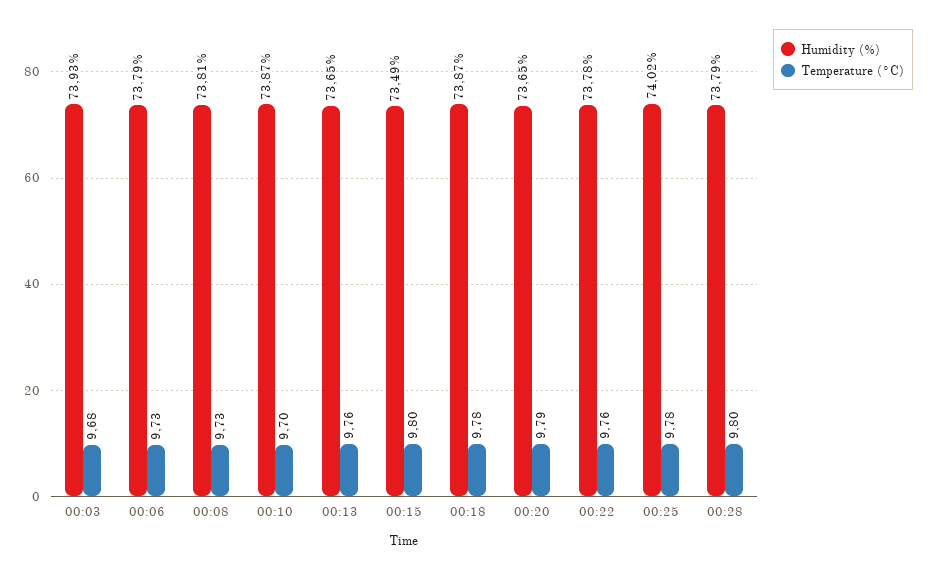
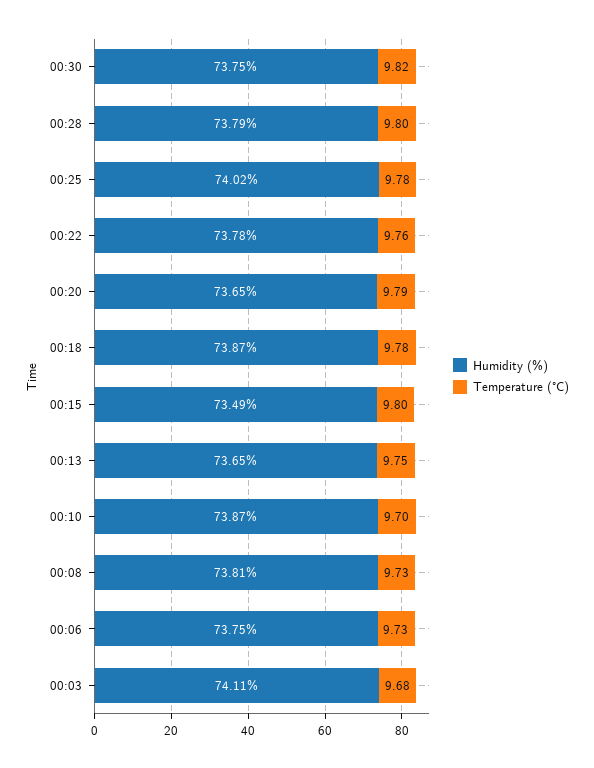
  {
    "Humidity (%)": {
-     "00:03": 73.93,
+     "00:03": 74.11,
-     "00:06": 73.79,
+     "00:06": 73.75,
      "00:08": 73.81,
      "00:10": 73.87,
      "00:13": 73.65,
      "00:15": 73.49,
      "00:18": 73.87,
      "00:20": 73.65,
      "00:22": 73.78,
      "00:25": 74.02,
-     "00:28": 73.79
+     "00:28": 73.79,
+     "00:30": 73.75
    },
    "Temperature (°C)": {
      "00:03": 9.68,
      "00:06": 9.73,
      "00:08": 9.73,
      "00:10": 9.7,
-     "00:13": 9.76,
+     "00:13": 9.75,
      "00:15": 9.8,
      "00:18": 9.78,
      "00:20": 9.79,
      "00:22": 9.76,
      "00:25": 9.78,
-     "00:28": 9.8
+     "00:28": 9.8,
+     "00:30": 9.82
    }
  }

